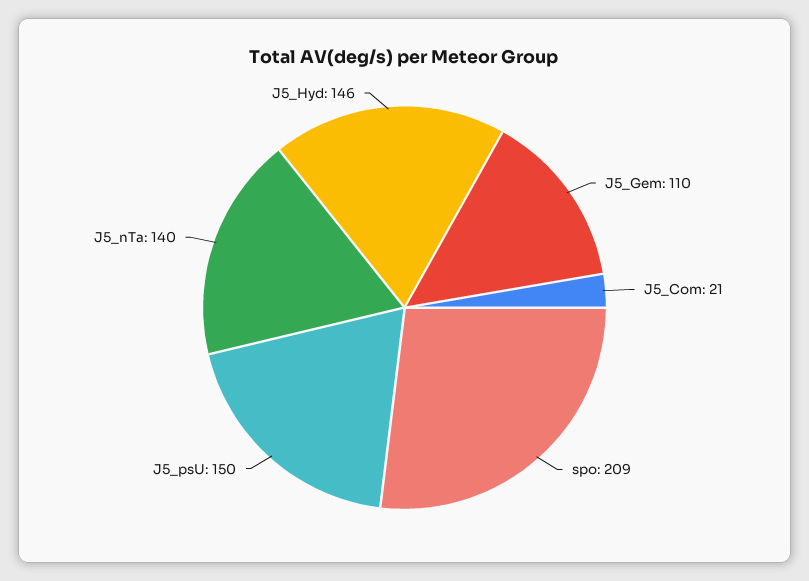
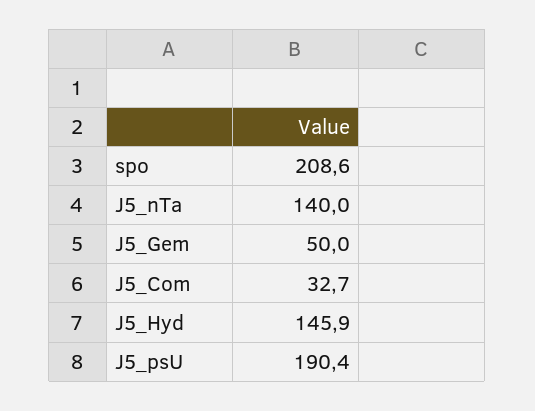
  {
-   "J5_Gem": 110,
+   "J5_Gem": 50,
-   "J5_Com": 21,
+   "J5_Com": 32.7,
    "spo": 208.6,
-   "J5_psU": 150,
+   "J5_psU": 190.4,
    "J5_nTa": 140,
    "J5_Hyd": 145.9
  }

